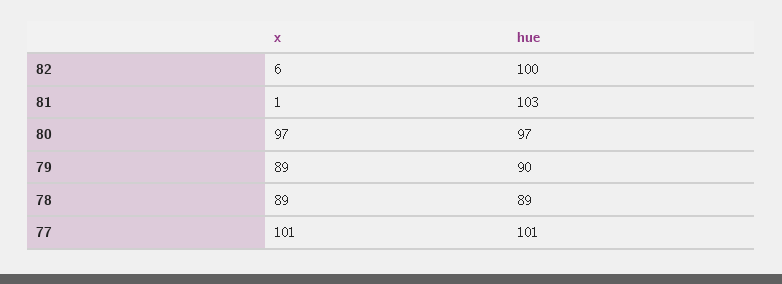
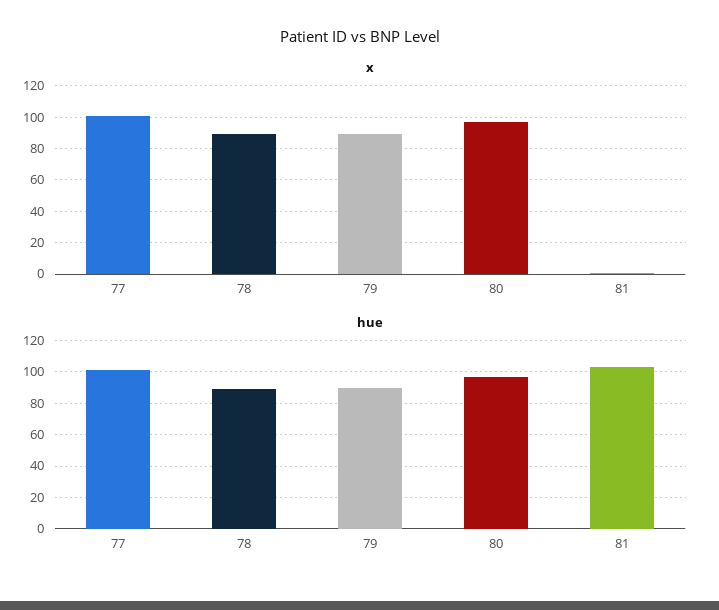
  {
    "x": {
-     "82": 6,
      "81": 1,
      "80": 97,
      "79": 89,
      "78": 89,
      "77": 101
    },
    "hue": {
-     "82": 100,
      "81": 103,
      "80": 97,
      "79": 90,
      "78": 89,
      "77": 101
    }
  }

